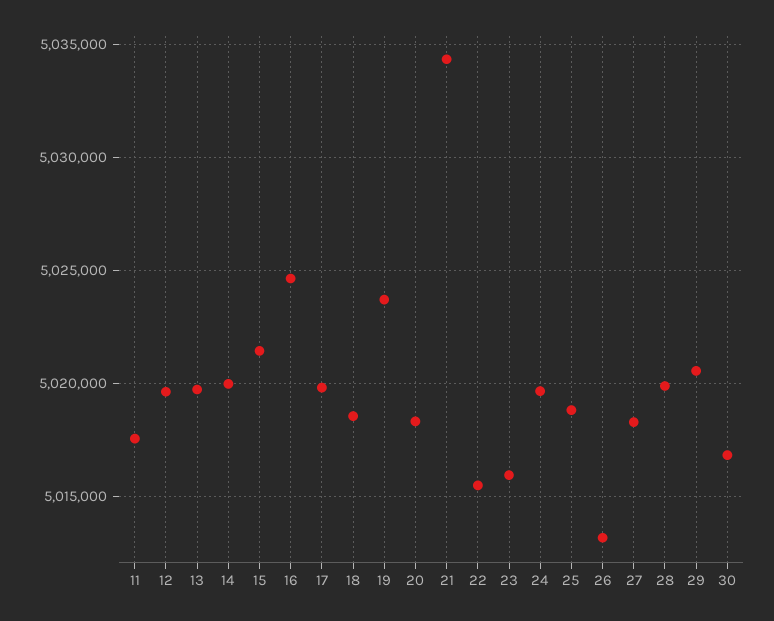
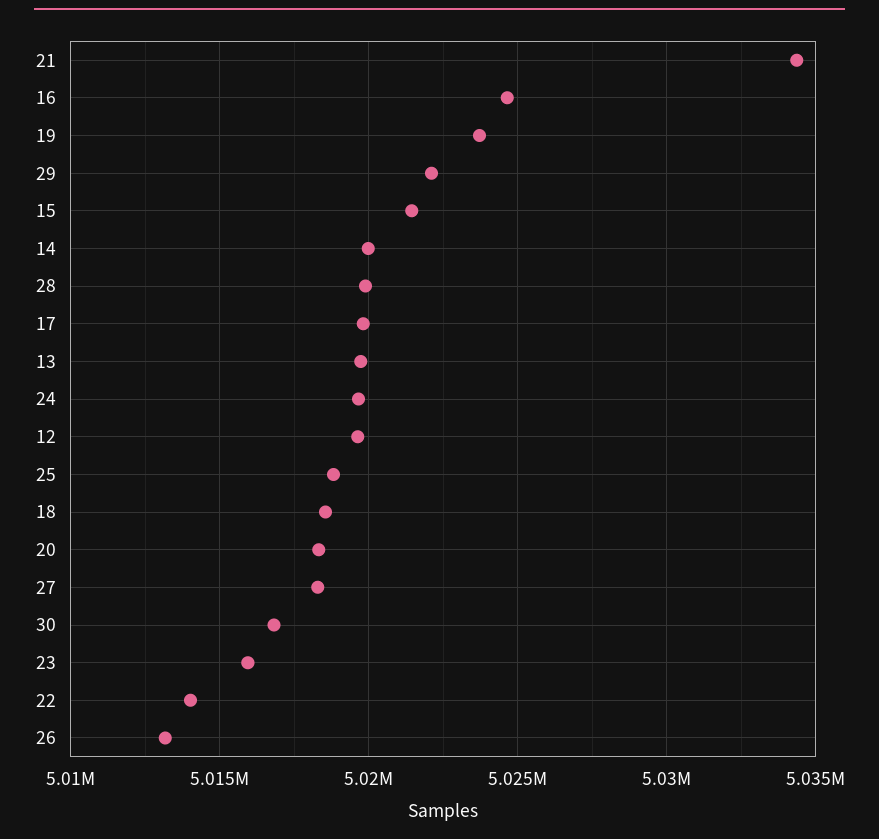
  {
-   "11": 5017500,
    "12": 5019500,
    "13": 5019500,
    "14": 5020000,
    "15": 5021500,
    "16": 5024500,
    "17": 5020000,
    "18": 5018500,
    "19": 5023500,
    "20": 5018500,
    "21": 5034500,
-   "22": 5015500,
+   "22": 5014000,
    "23": 5016000,
    "24": 5019500,
    "25": 5019000,
    "26": 5013000,
    "27": 5018500,
    "28": 5020000,
-   "29": 5020500,
+   "29": 5022000,
    "30": 5017000
  }

